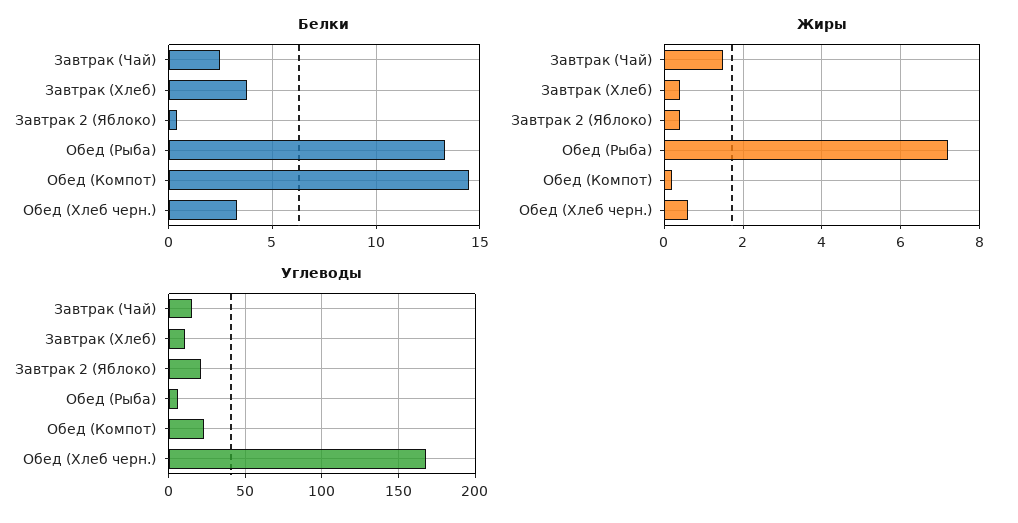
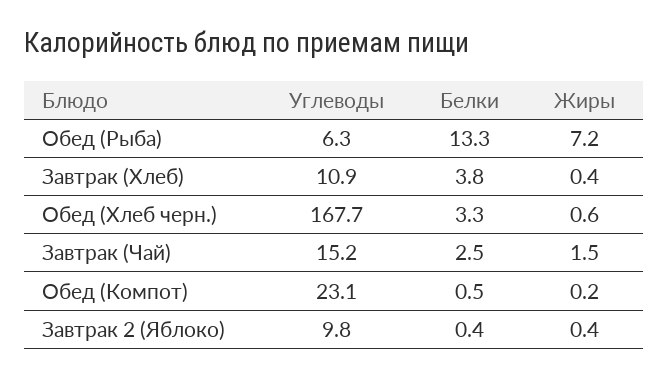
  {
    "Белки": {
      "Завтрак (Чай)": 2.5,
      "Завтрак (Хлеб)": 3.8,
      "Завтрак 2 (Яблоко)": 0.4,
      "Обед (Рыба)": 13.3,
-     "Обед (Компот)": 14.5,
+     "Обед (Компот)": 0.5,
      "Обед (Хлеб черн.)": 3.3
    },
    "Жиры": {
      "Завтрак (Чай)": 1.5,
      "Завтрак (Хлеб)": 0.4,
      "Завтрак 2 (Яблоко)": 0.4,
      "Обед (Рыба)": 7.2,
      "Обед (Компот)": 0.2,
      "Обед (Хлеб черн.)": 0.6
    },
    "Углеводы": {
      "Завтрак (Чай)": 15.2,
      "Завтрак (Хлеб)": 10.9,
-     "Завтрак 2 (Яблоко)": 20,
+     "Завтрак 2 (Яблоко)": 9.8,
      "Обед (Рыба)": 6.3,
      "Обед (Компот)": 23.1,
      "Обед (Хлеб черн.)": 167.7
    }
  }

